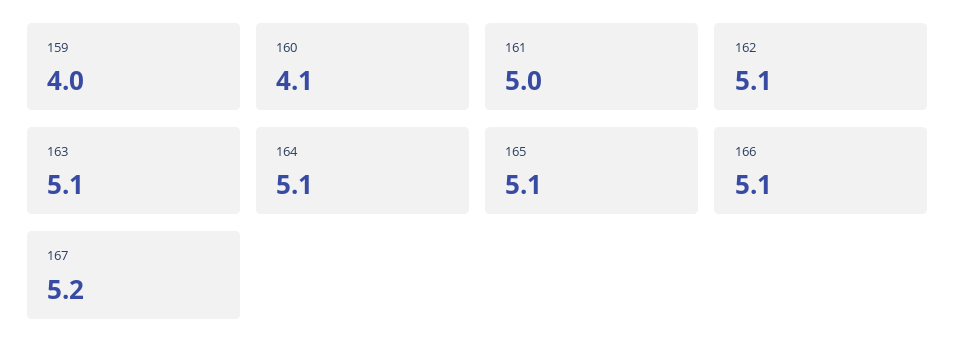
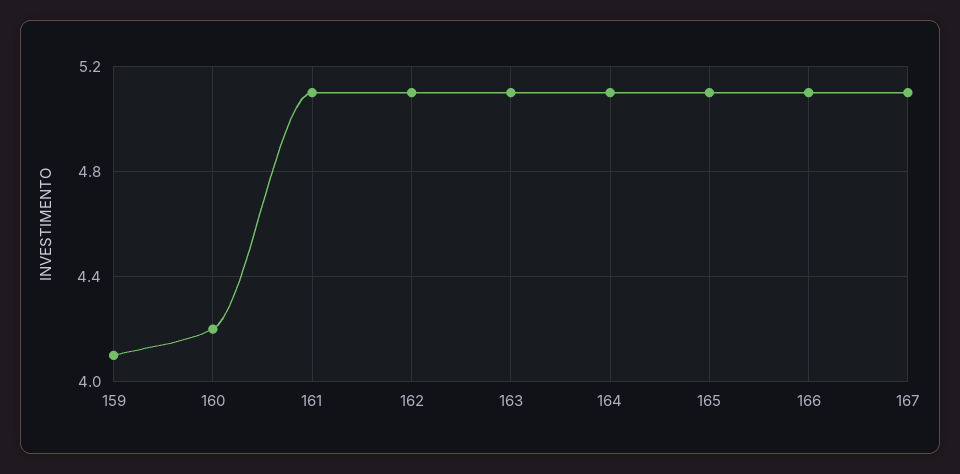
  {
-   "159": 4,
+   "159": 4.1,
-   "160": 4.1,
+   "160": 4.2,
-   "161": 5,
+   "161": 5.1,
    "162": 5.1,
    "163": 5.1,
    "164": 5.1,
    "165": 5.1,
    "166": 5.1,
-   "167": 5.2
+   "167": 5.1
  }

